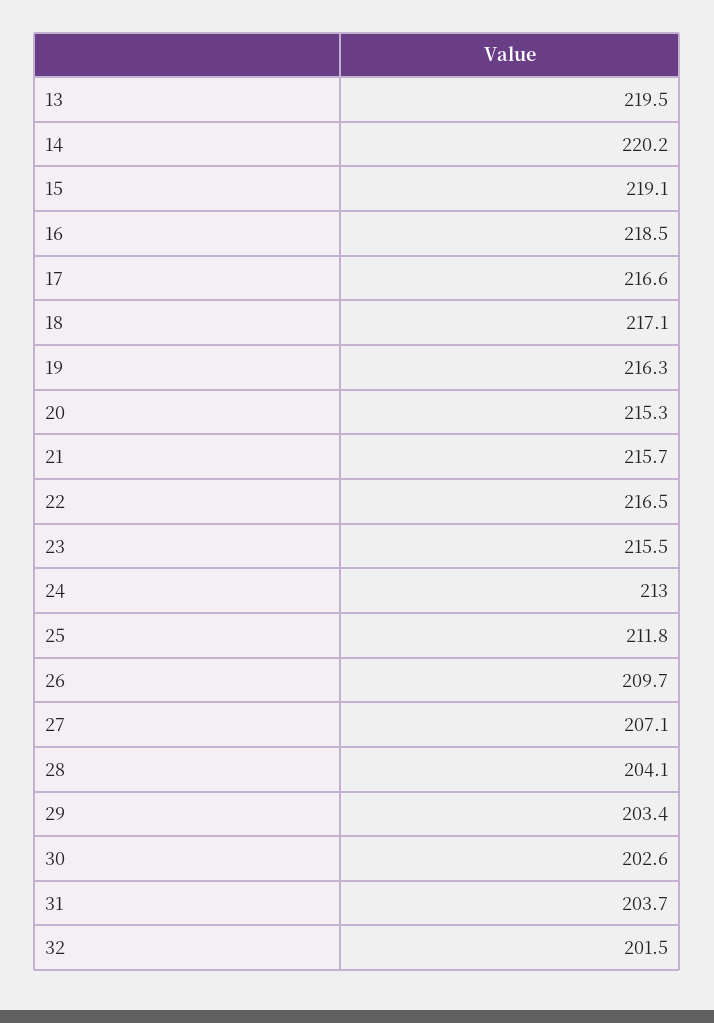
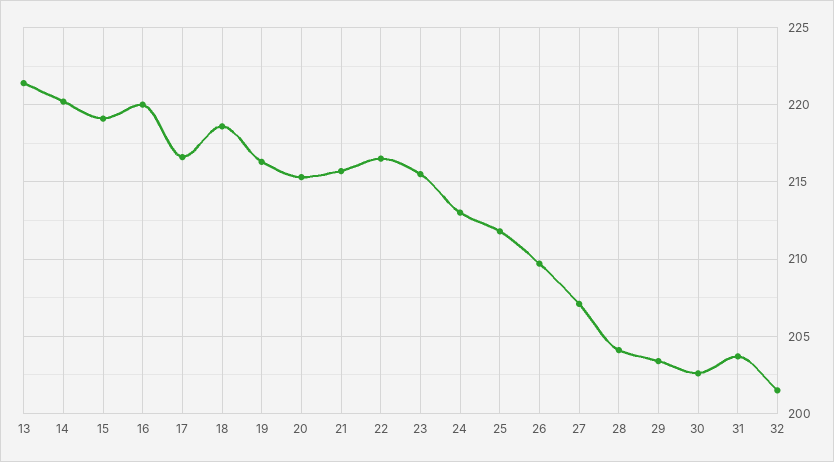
  {
-   "13": 219.5,
+   "13": 221.5,
    "14": 220.2,
    "15": 219.1,
-   "16": 218.5,
+   "16": 220,
    "17": 216.6,
-   "18": 217.1,
+   "18": 218.5,
    "19": 216.3,
    "20": 215.3,
    "21": 215.7,
    "22": 216.5,
    "23": 215.5,
    "24": 213,
    "25": 211.8,
    "26": 209.7,
    "27": 207.1,
    "28": 204.1,
    "29": 203.4,
    "30": 202.6,
    "31": 203.7,
    "32": 201.5
  }

